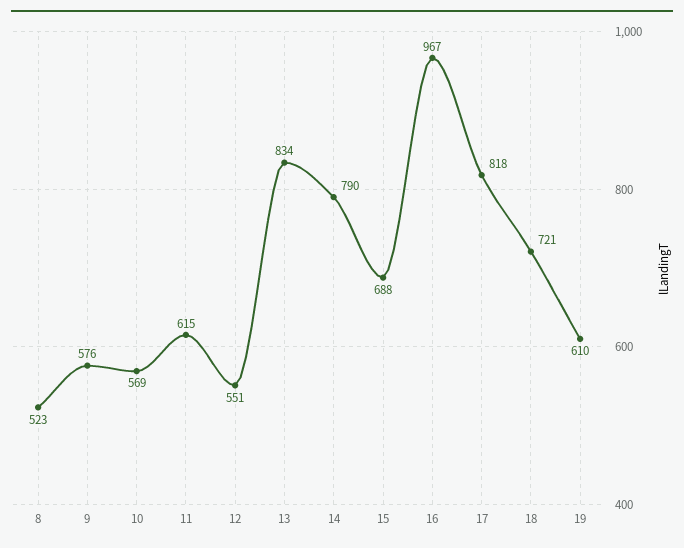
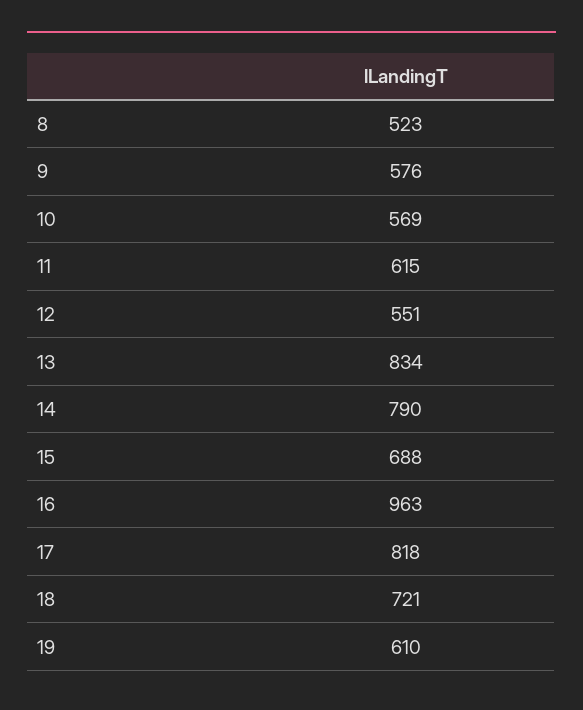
  {
    "8": 523,
    "9": 576,
    "10": 569,
    "11": 615,
    "12": 551,
    "13": 834,
    "14": 790,
    "15": 688,
-   "16": 967,
+   "16": 963,
    "17": 818,
    "18": 721,
    "19": 610
  }

